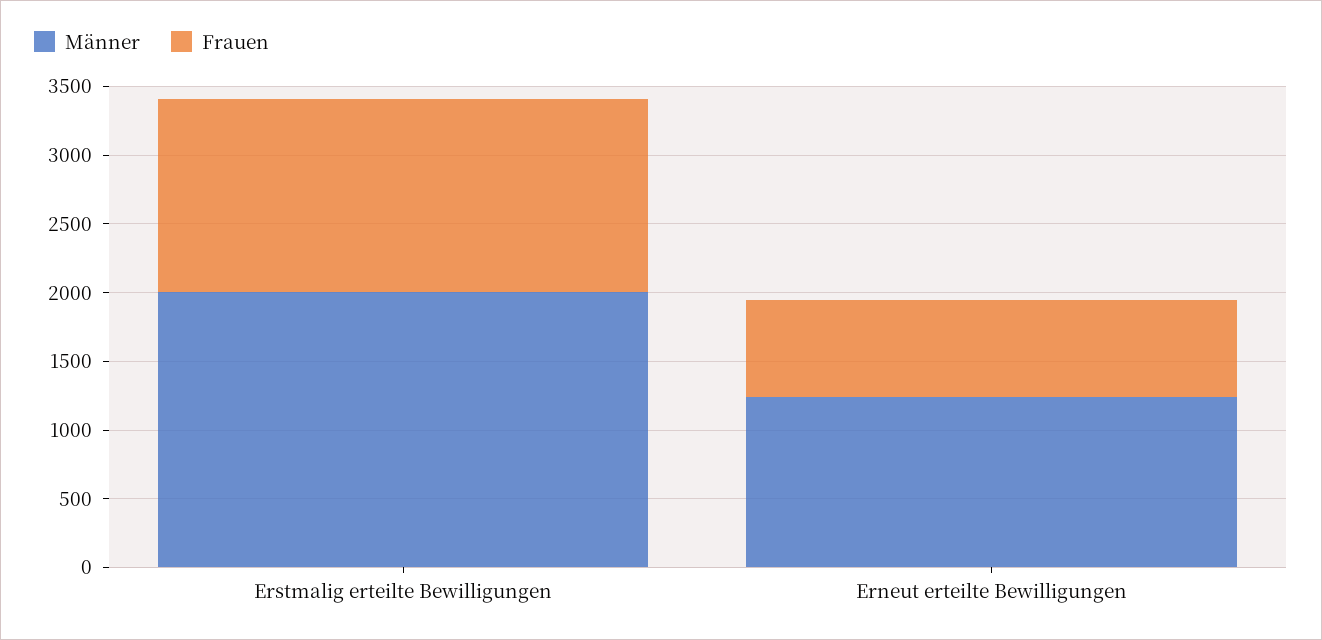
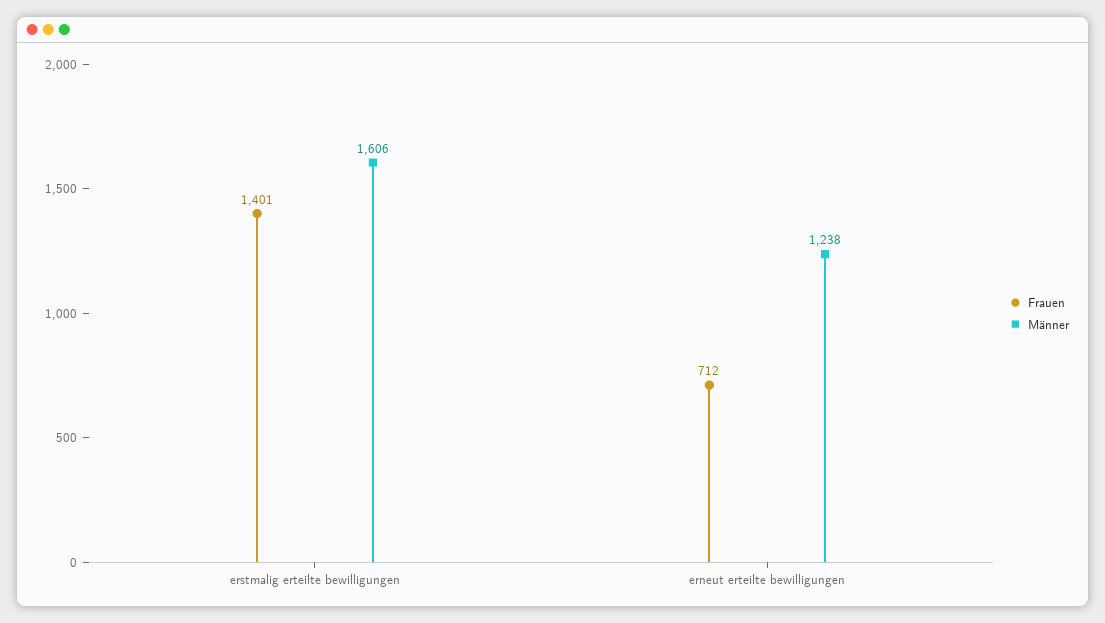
  {
    "Männer": {
-     "Erstmalig erteilte Bewilligungen": 2000,
+     "Erstmalig erteilte Bewilligungen": 1606,
      "Erneut erteilte Bewilligungen": 1238
    },
    "Frauen": {
      "Erstmalig erteilte Bewilligungen": 1401,
      "Erneut erteilte Bewilligungen": 712
    }
  }

